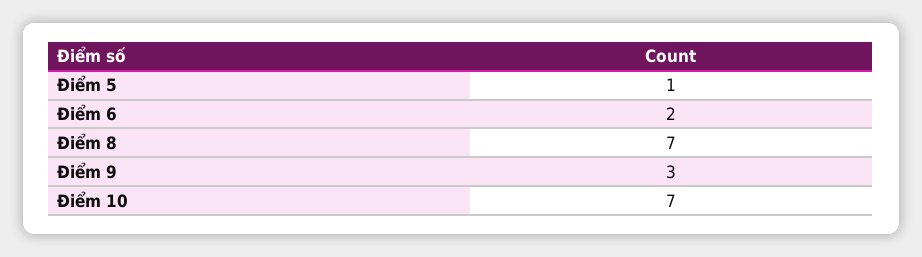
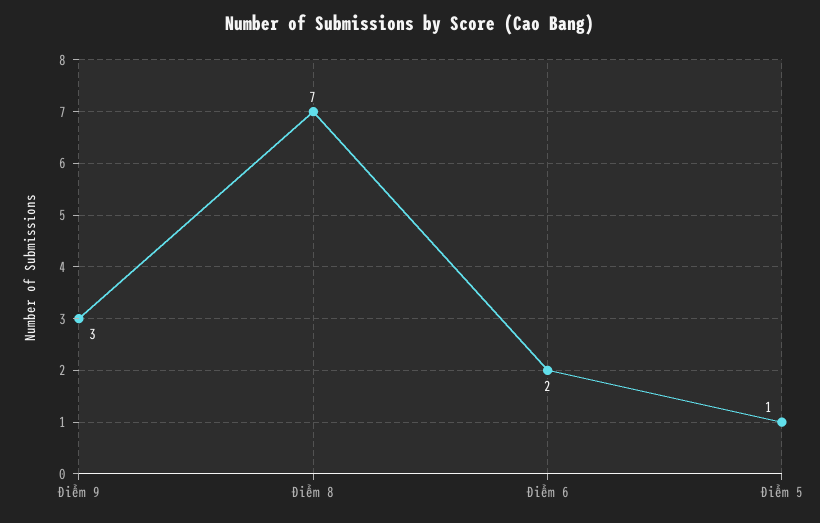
  {
    "Điểm 5": 1,
    "Điểm 6": 2,
    "Điểm 8": 7,
-   "Điểm 9": 3,
+   "Điểm 9": 3
-   "Điểm 10": 7
  }

